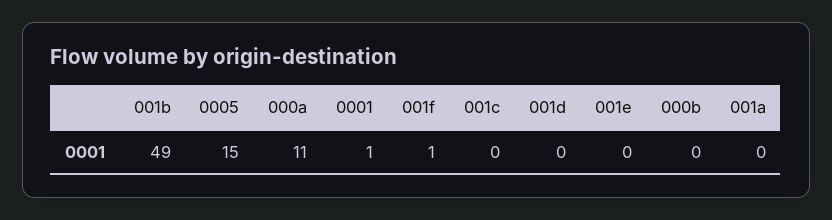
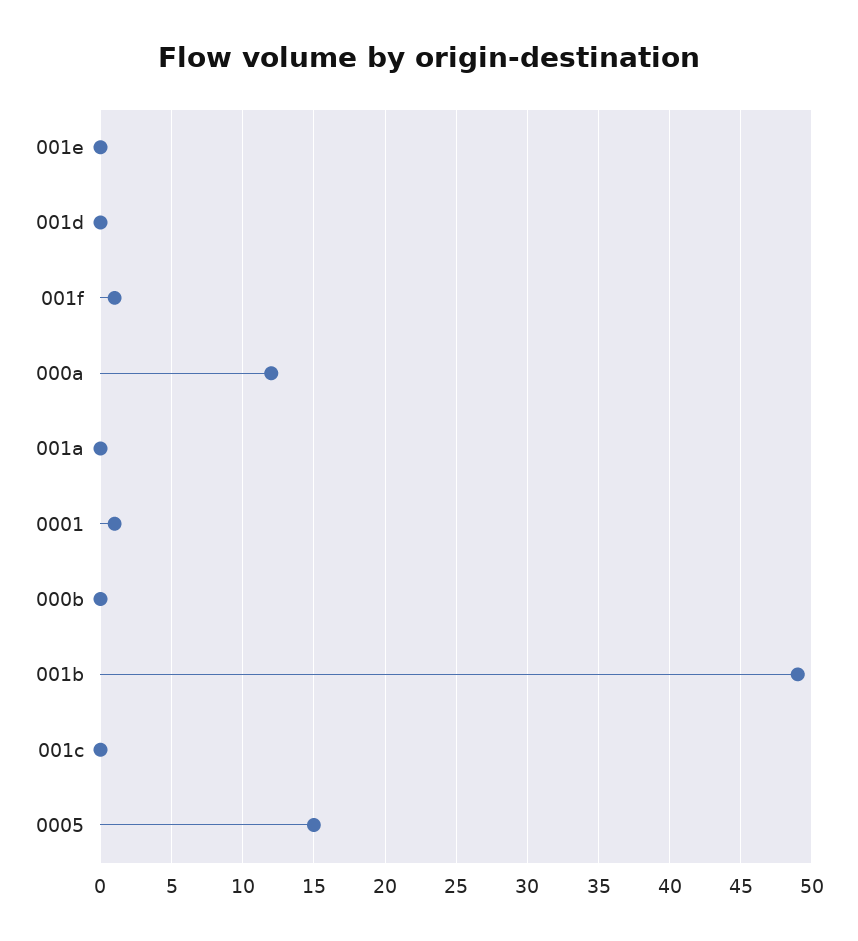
  {
    "001b": 49,
    "0005": 15,
-   "000a": 11,
+   "000a": 12,
    "0001": 1,
    "001f": 1,
    "001c": 0,
    "001d": 0,
    "001e": 0,
    "000b": 0,
    "001a": 0
  }

